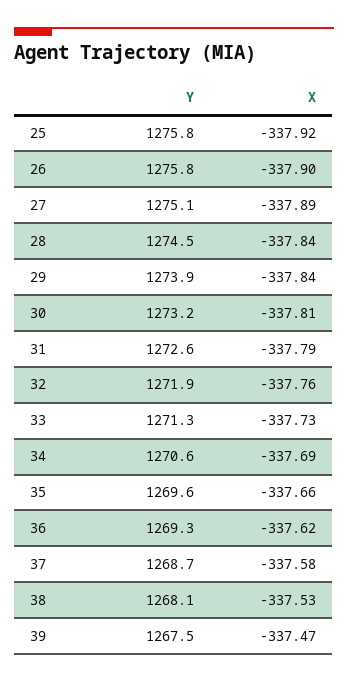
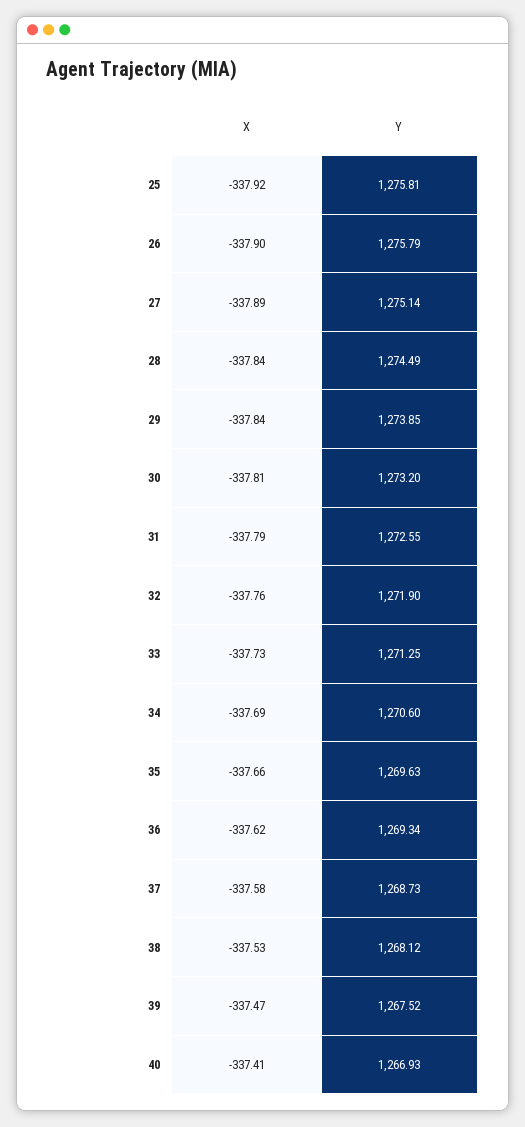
  {
    "Y": {
      "25": 1275.81,
      "26": 1275.79,
      "27": 1275.14,
      "28": 1274.49,
      "29": 1273.85,
      "30": 1273.2,
      "31": 1272.55,
      "32": 1271.9,
      "33": 1271.25,
      "34": 1270.6,
      "35": 1269.63,
      "36": 1269.34,
      "37": 1268.73,
      "38": 1268.12,
-     "39": 1267.52
+     "39": 1267.52,
+     "40": 1266.93
    },
    "X": {
      "25": -337.92,
      "26": -337.9,
      "27": -337.89,
      "28": -337.84,
      "29": -337.84,
      "30": -337.81,
      "31": -337.79,
      "32": -337.76,
      "33": -337.73,
      "34": -337.69,
      "35": -337.66,
      "36": -337.62,
      "37": -337.58,
      "38": -337.53,
-     "39": -337.47
+     "39": -337.47,
+     "40": -337.41
    }
  }

